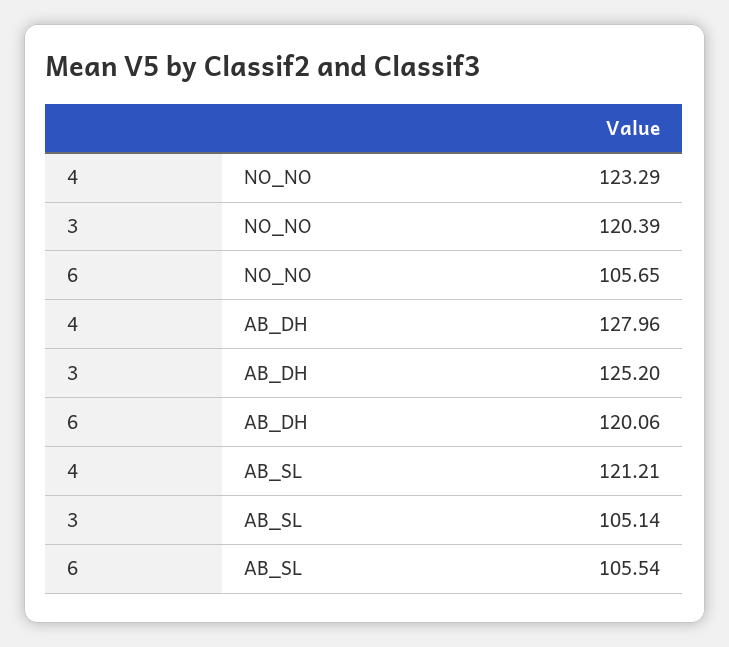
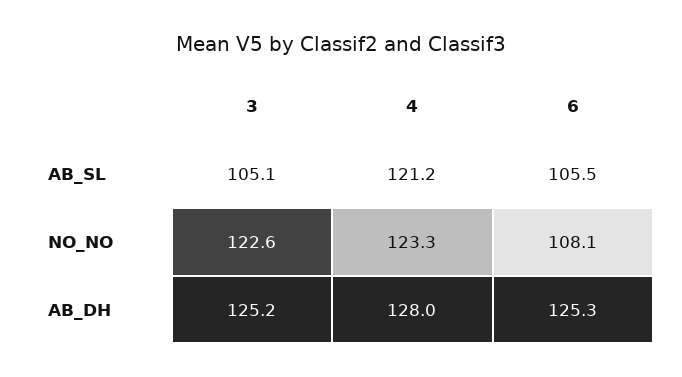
  {
    "4": {
      "NO_NO": 123.29,
      "AB_DH": 127.96,
      "AB_SL": 121.21
    },
    "3": {
-     "NO_NO": 120.39,
+     "NO_NO": 122.6,
      "AB_DH": 125.2,
      "AB_SL": 105.14
    },
    "6": {
-     "NO_NO": 105.65,
+     "NO_NO": 108.1,
-     "AB_DH": 120.06,
+     "AB_DH": 125.3,
      "AB_SL": 105.54
    }
  }

